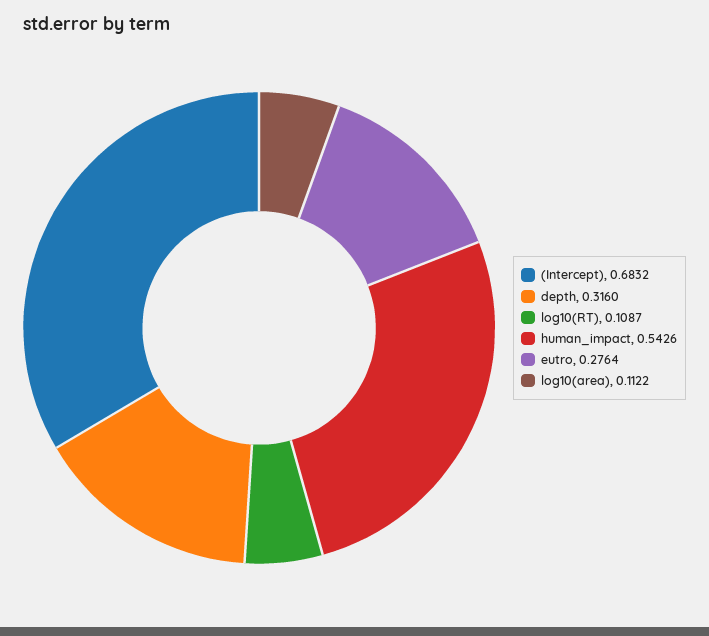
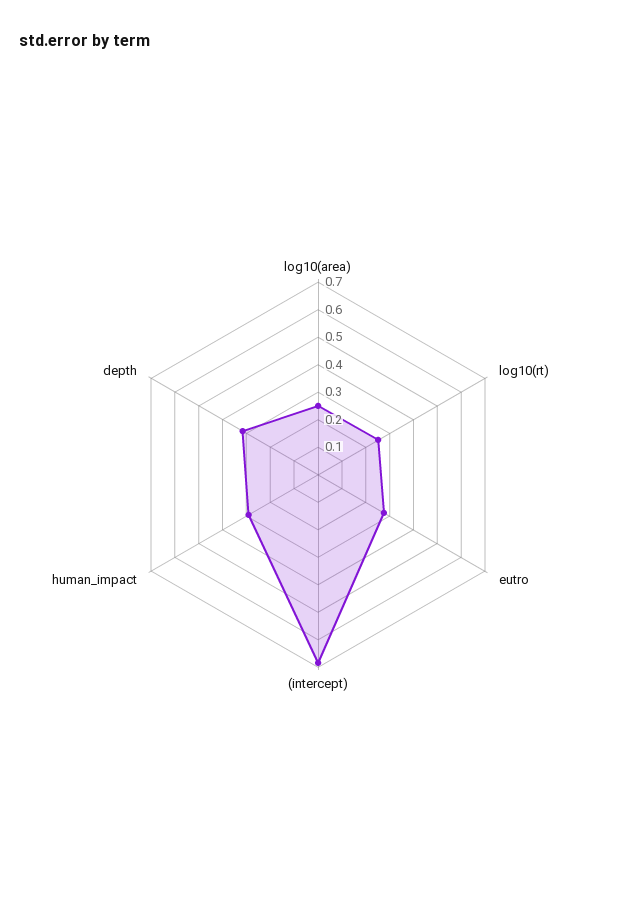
  {
    "(Intercept)": 0.6832,
    "depth": 0.316,
-   "log10(RT)": 0.1087,
+   "log10(RT)": 0.25,
-   "human_impact": 0.5426,
+   "human_impact": 0.3,
    "eutro": 0.2764,
-   "log10(area)": 0.1122
+   "log10(area)": 0.25
  }

